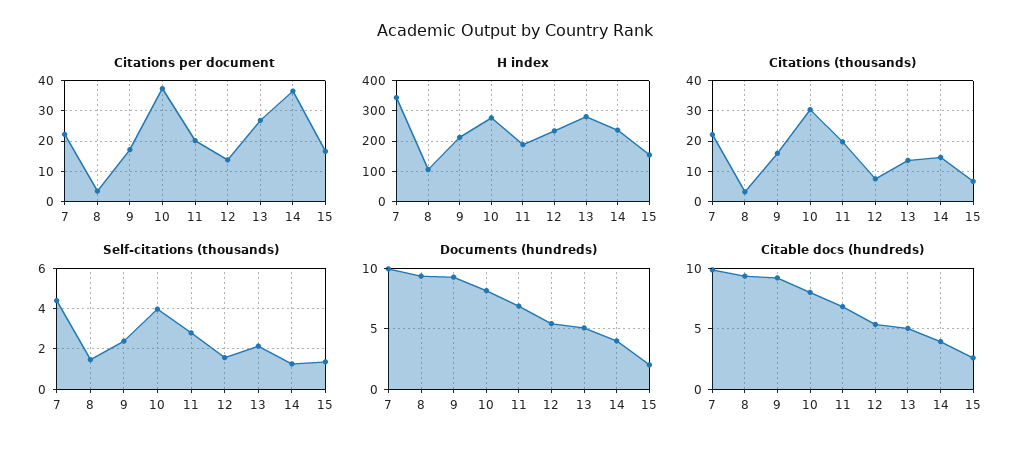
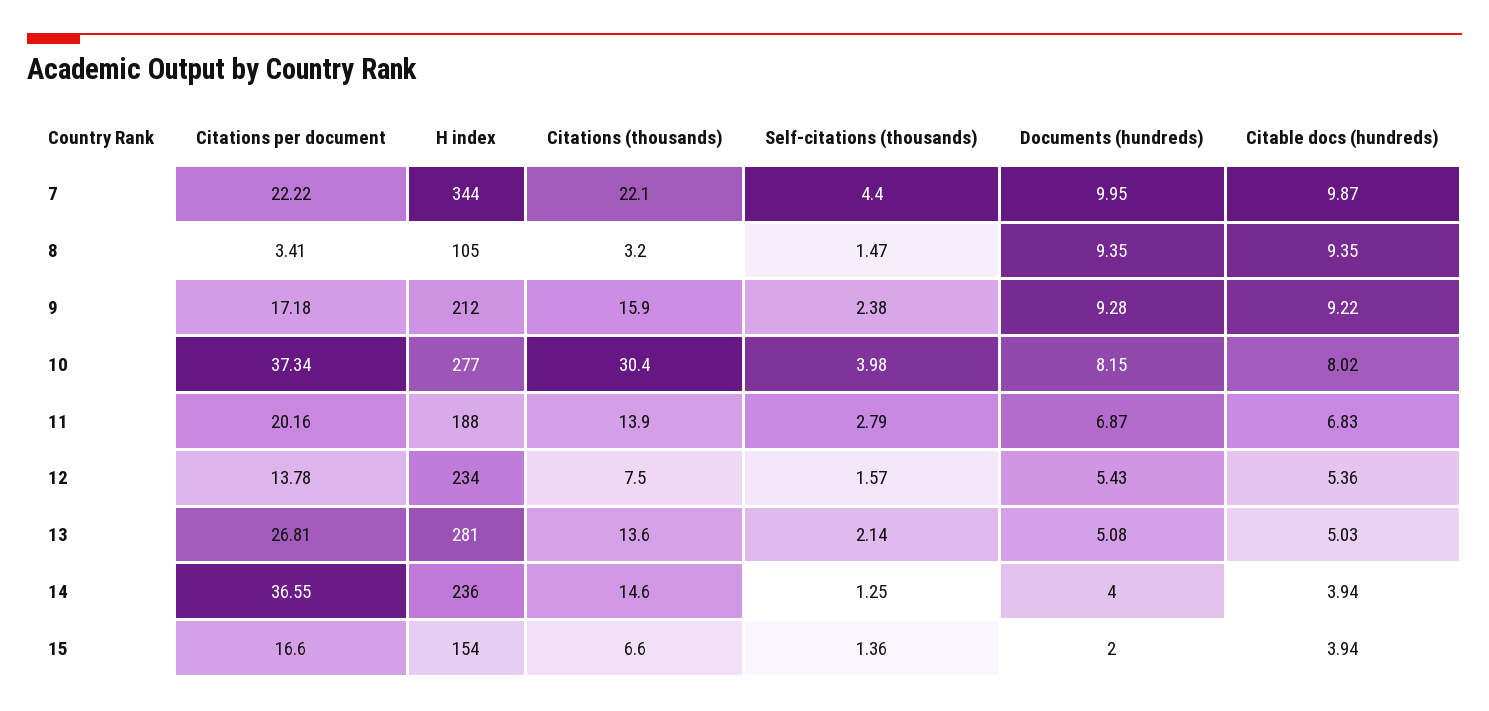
  {
    "Citations per document": {
      "7": 22.22,
      "8": 3.41,
      "9": 17.18,
      "10": 37.34,
      "11": 20.16,
      "12": 13.78,
      "13": 26.81,
      "14": 36.55,
      "15": 16.6
    },
    "H index": {
      "7": 344,
      "8": 105,
      "9": 212,
      "10": 277,
      "11": 188,
      "12": 234,
      "13": 281,
      "14": 236,
      "15": 154
    },
    "Citations (thousands)": {
      "7": 22.1,
      "8": 3.2,
      "9": 15.9,
      "10": 30.4,
-     "11": 20,
+     "11": 13.9,
      "12": 7.5,
      "13": 13.6,
      "14": 14.6,
      "15": 6.6
    },
    "Self-citations (thousands)": {
      "7": 4.4,
      "8": 1.47,
      "9": 2.38,
      "10": 3.98,
      "11": 2.79,
      "12": 1.57,
      "13": 2.14,
      "14": 1.25,
      "15": 1.36
    },
    "Documents (hundreds)": {
      "7": 9.95,
      "8": 9.35,
      "9": 9.28,
      "10": 8.15,
      "11": 6.87,
      "12": 5.43,
      "13": 5.08,
      "14": 4,
      "15": 2
    },
    "Citable docs (hundreds)": {
      "7": 9.87,
      "8": 9.35,
      "9": 9.22,
      "10": 8.02,
      "11": 6.83,
      "12": 5.36,
      "13": 5.03,
      "14": 3.94,
-     "15": 2.5
+     "15": 3.94
    }
  }

